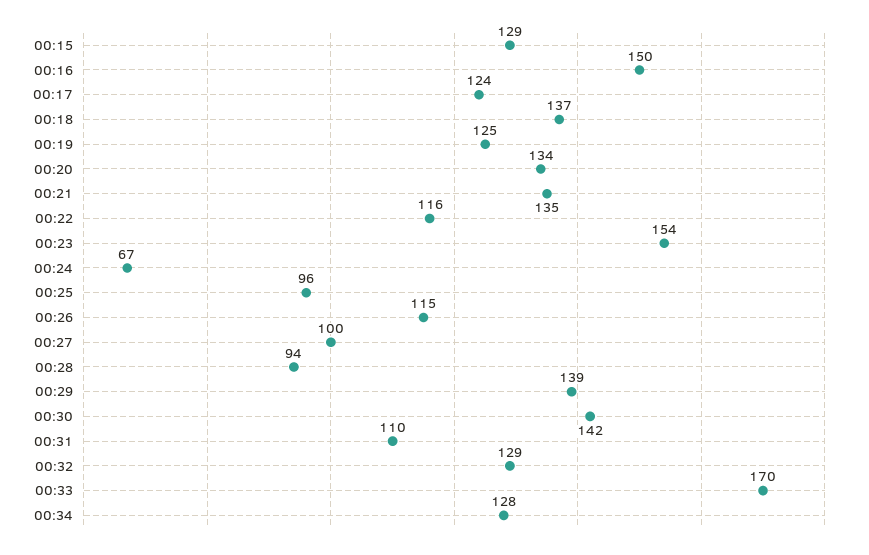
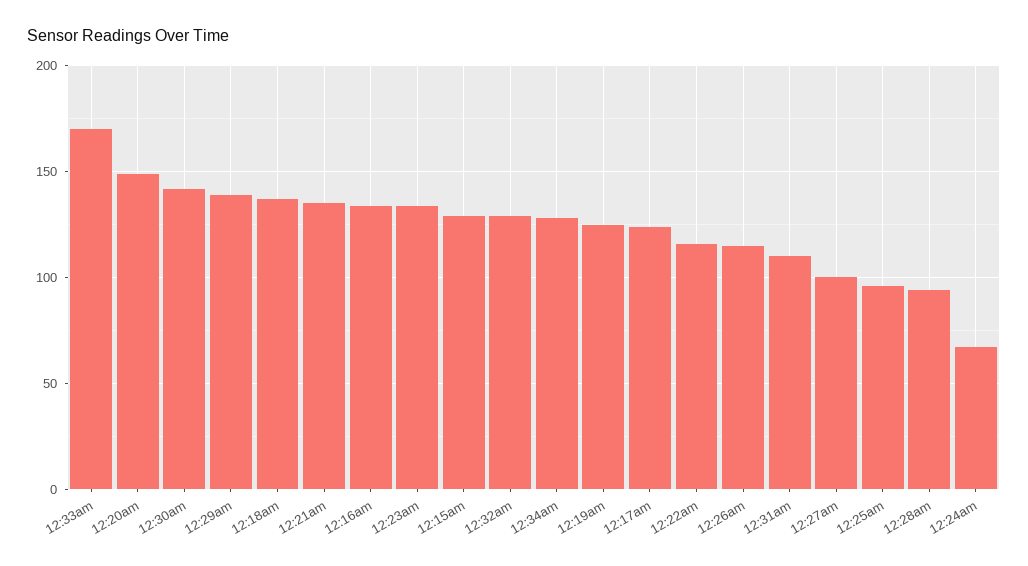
  {
    "00:15": 129,
-   "00:16": 150,
+   "00:16": 135,
    "00:17": 124,
    "00:18": 137,
    "00:19": 125,
-   "00:20": 134,
+   "00:20": 150,
    "00:21": 135,
    "00:22": 116,
-   "00:23": 154,
+   "00:23": 135,
    "00:24": 67,
    "00:25": 96,
    "00:26": 115,
    "00:27": 100,
    "00:28": 94,
    "00:29": 139,
    "00:30": 142,
    "00:31": 110,
    "00:32": 129,
    "00:33": 170,
    "00:34": 128
  }

